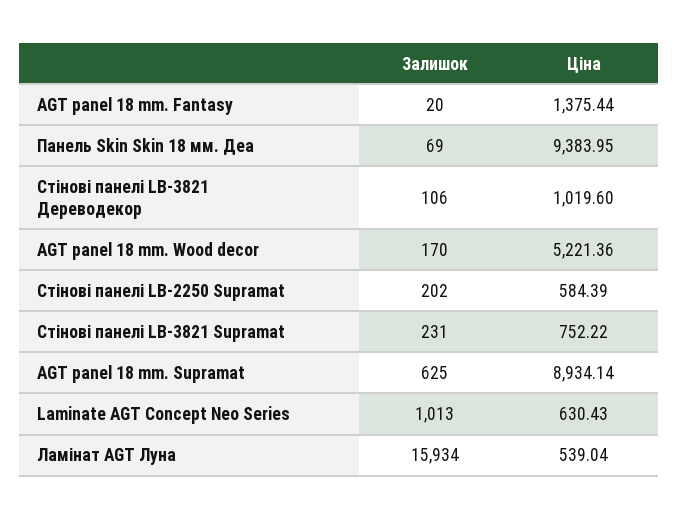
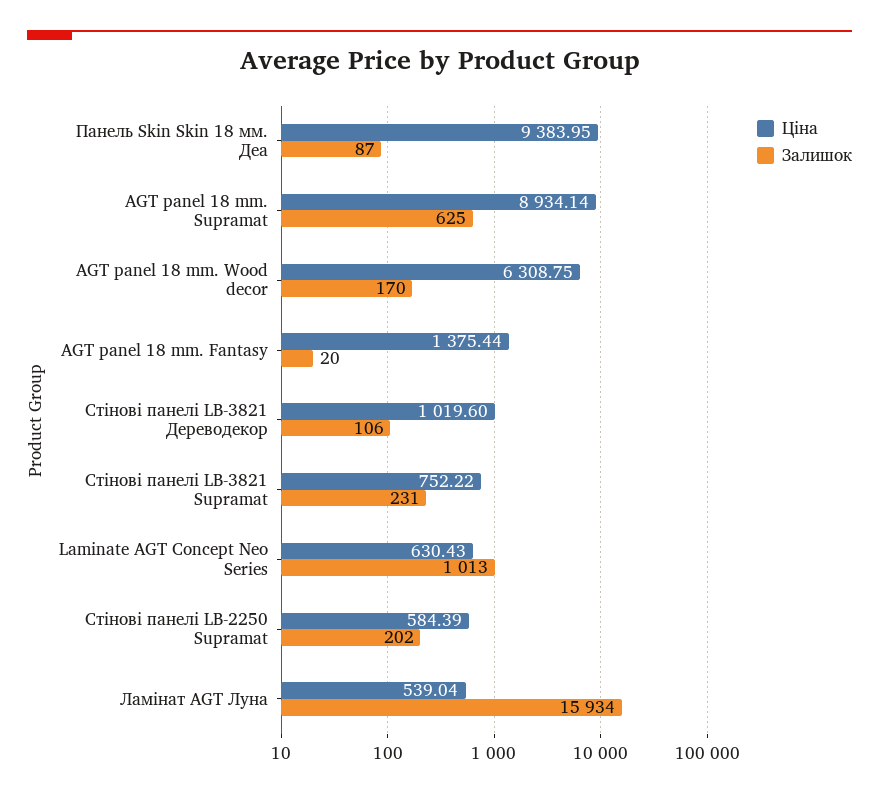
  {
    "Залишок": {
      "AGT panel 18 mm. Fantasy": 20,
-     "Панель Skin Skin 18 мм. Деа": 69,
+     "Панель Skin Skin 18 мм. Деа": 87,
      "Стінові панелі LB-3821 Дереводекор": 106,
      "AGT panel 18 mm. Wood decor": 170,
      "Стінові панелі LB-2250 Supramat": 202,
      "Стінові панелі LB-3821 Supramat": 231,
      "AGT panel 18 mm. Supramat": 625,
      "Laminate AGT Concept Neo Series": 1013,
      "Ламінат AGT Луна": 15934
    },
    "Ціна": {
      "AGT panel 18 mm. Fantasy": 1375.44,
      "Панель Skin Skin 18 мм. Деа": 9383.95,
      "Стінові панелі LB-3821 Дереводекор": 1019.6,
-     "AGT panel 18 mm. Wood decor": 5221.36,
+     "AGT panel 18 mm. Wood decor": 6308.75,
      "Стінові панелі LB-2250 Supramat": 584.39,
      "Стінові панелі LB-3821 Supramat": 752.22,
      "AGT panel 18 mm. Supramat": 8934.14,
      "Laminate AGT Concept Neo Series": 630.43,
      "Ламінат AGT Луна": 539.04
    }
  }

